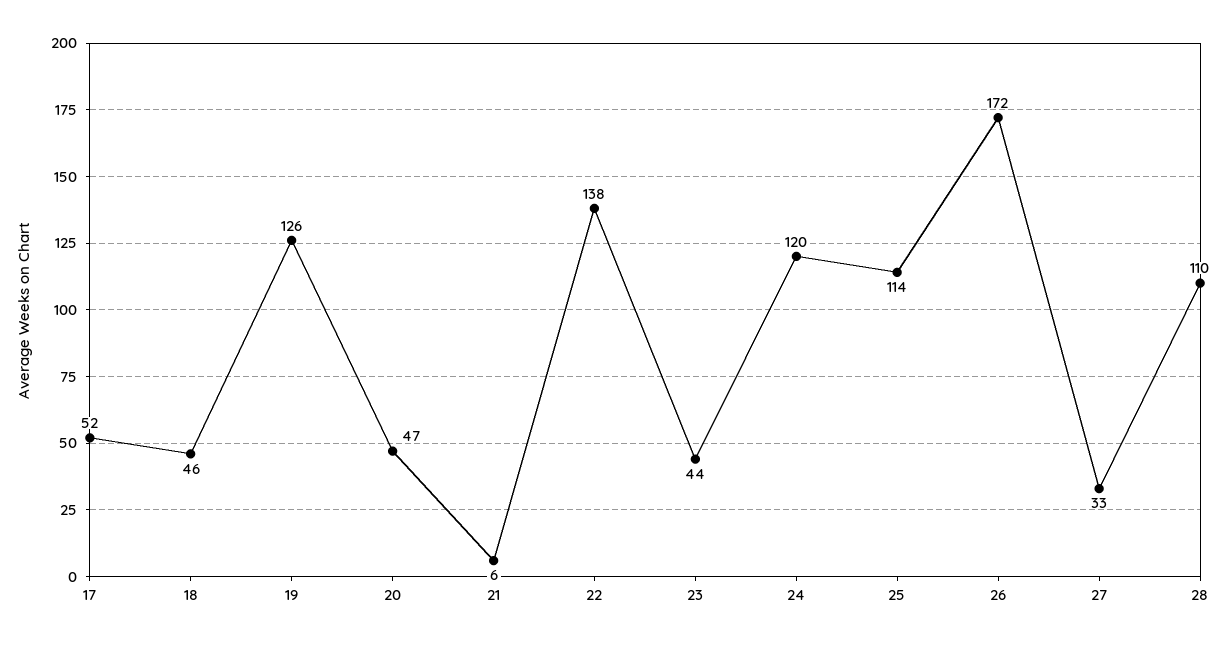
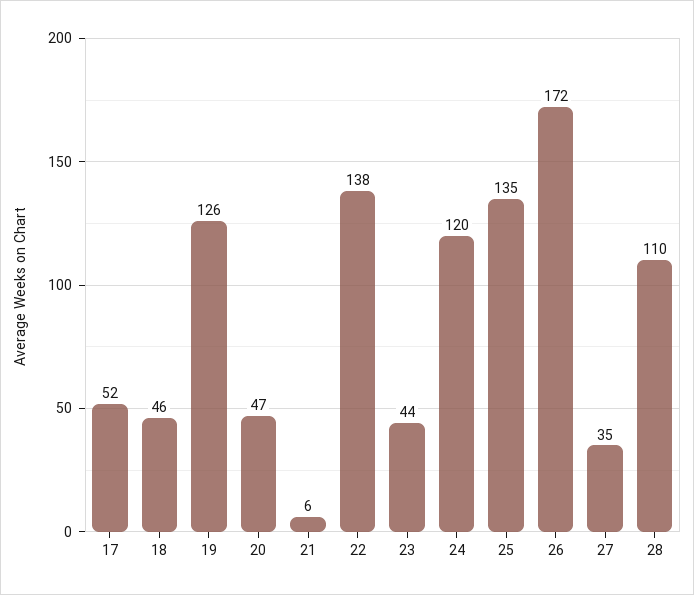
  {
    "17": 52,
    "18": 46,
    "19": 126,
    "20": 47,
    "21": 6,
    "22": 138,
    "23": 44,
    "24": 120,
-   "25": 114,
+   "25": 135,
    "26": 172,
-   "27": 33,
+   "27": 35,
    "28": 110
  }

